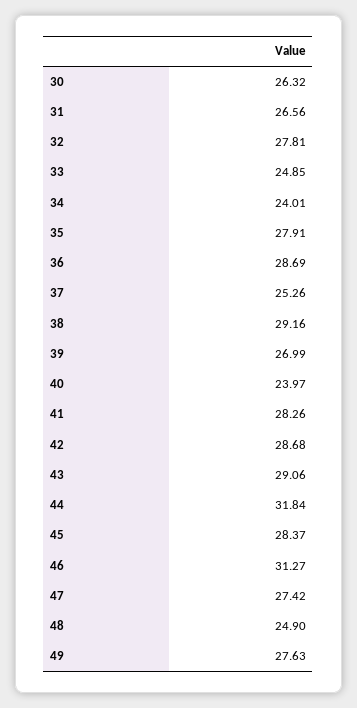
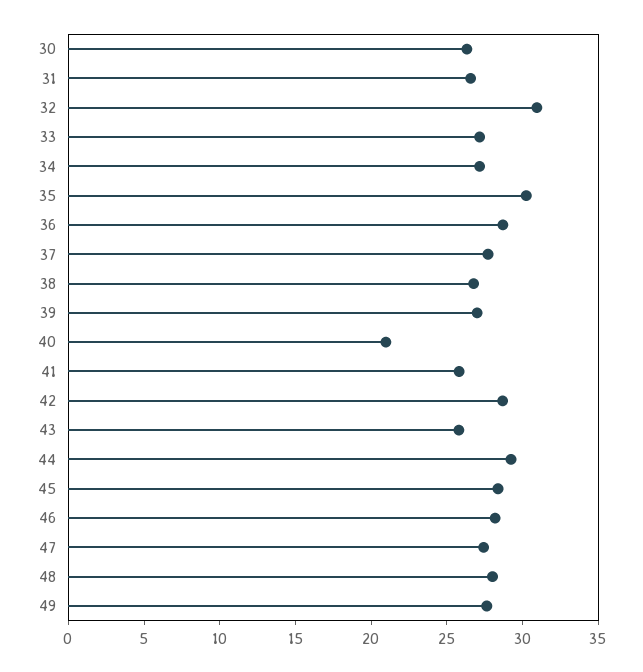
  {
    "30": 26.32,
    "31": 26.56,
-   "32": 27.81,
+   "32": 31,
-   "33": 24.85,
+   "33": 27,
-   "34": 24.01,
+   "34": 27,
-   "35": 27.91,
+   "35": 30,
    "36": 28.69,
-   "37": 25.26,
+   "37": 28,
-   "38": 29.16,
+   "38": 27,
    "39": 26.99,
-   "40": 23.97,
+   "40": 21,
-   "41": 28.26,
+   "41": 26,
    "42": 28.68,
-   "43": 29.06,
+   "43": 26,
-   "44": 31.84,
+   "44": 29,
    "45": 28.37,
-   "46": 31.27,
+   "46": 28,
    "47": 27.42,
-   "48": 24.9,
+   "48": 28,
    "49": 27.63
  }

